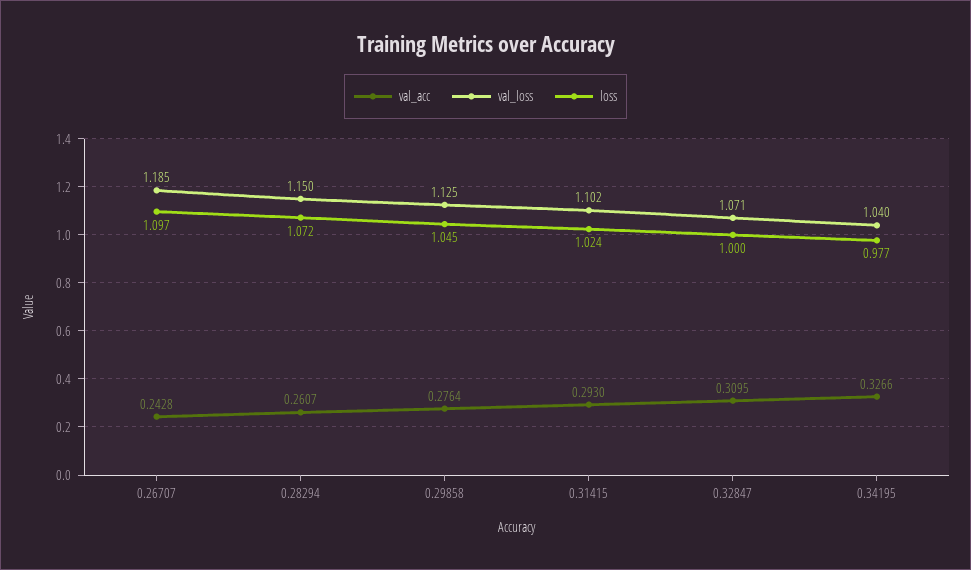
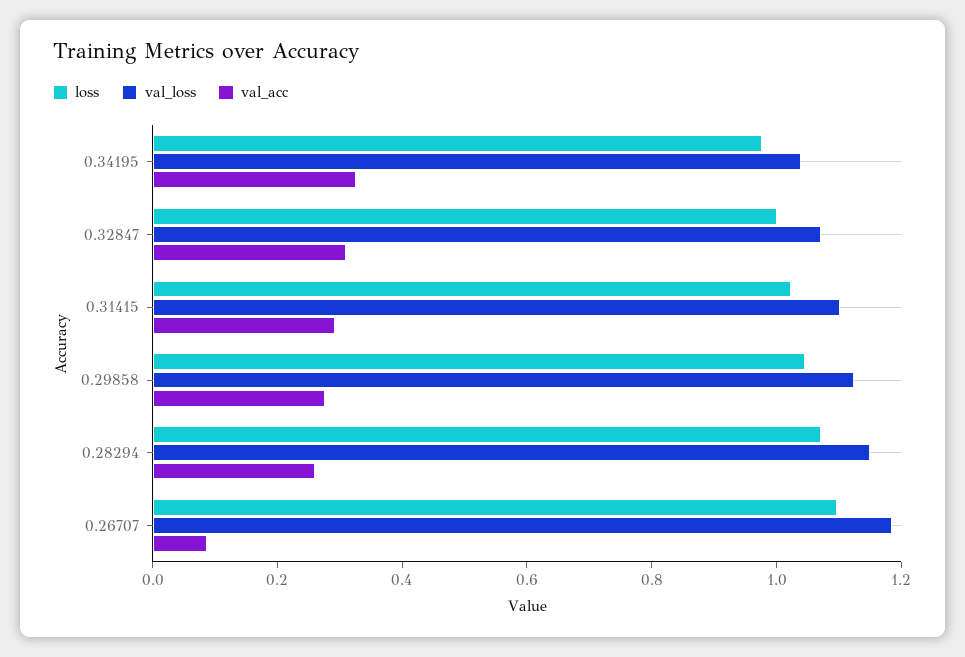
  {
    "val_acc": {
-     "0.26707": 0.2428,
+     "0.26707": 0.1,
      "0.28294": 0.2607,
      "0.29858": 0.2764,
      "0.31415": 0.293,
      "0.32847": 0.3095,
      "0.34195": 0.3266
    },
    "val_loss": {
      "0.26707": 1.185,
      "0.28294": 1.15,
      "0.29858": 1.125,
      "0.31415": 1.102,
      "0.32847": 1.071,
      "0.34195": 1.04
    },
    "loss": {
      "0.26707": 1.097,
      "0.28294": 1.072,
      "0.29858": 1.045,
      "0.31415": 1.024,
      "0.32847": 1,
      "0.34195": 0.977
    }
  }

